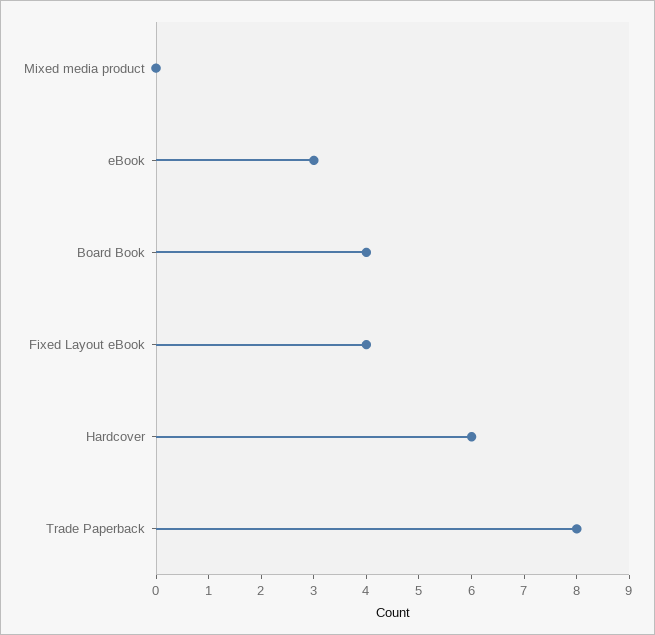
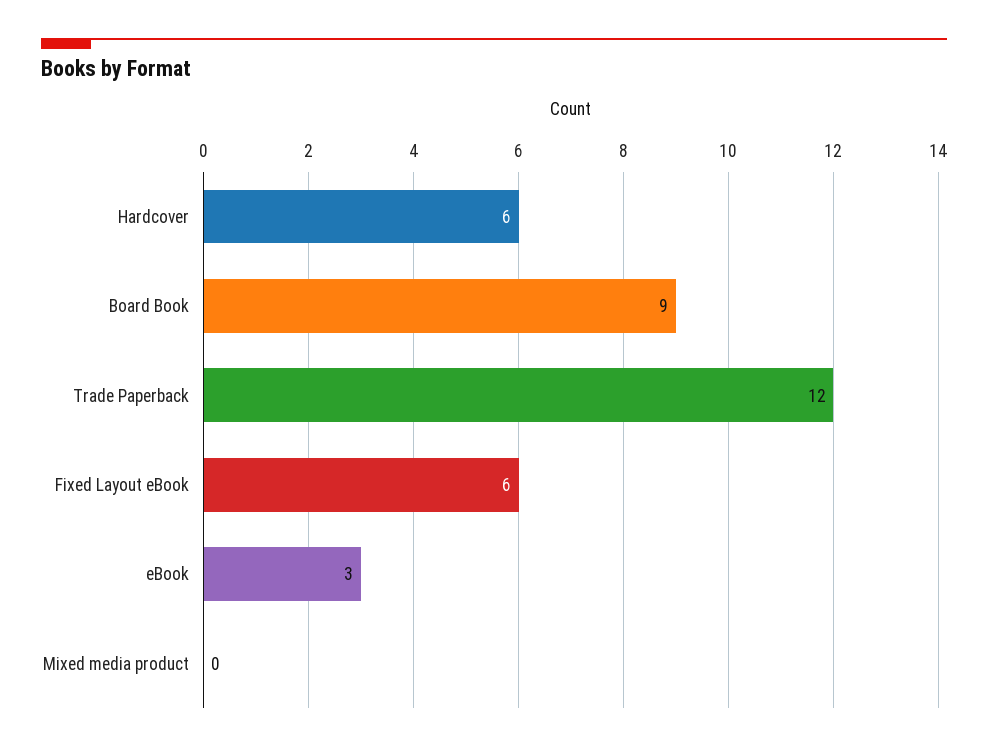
  {
    "Mixed media product": 0,
    "eBook": 3,
-   "Board Book": 4,
+   "Board Book": 9,
-   "Fixed Layout eBook": 4,
+   "Fixed Layout eBook": 6,
    "Hardcover": 6,
-   "Trade Paperback": 8
+   "Trade Paperback": 12
  }

